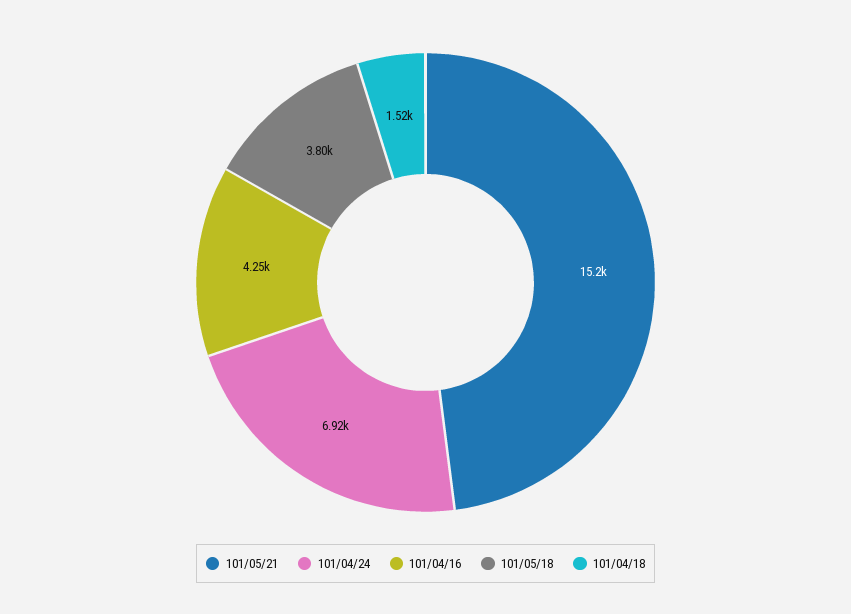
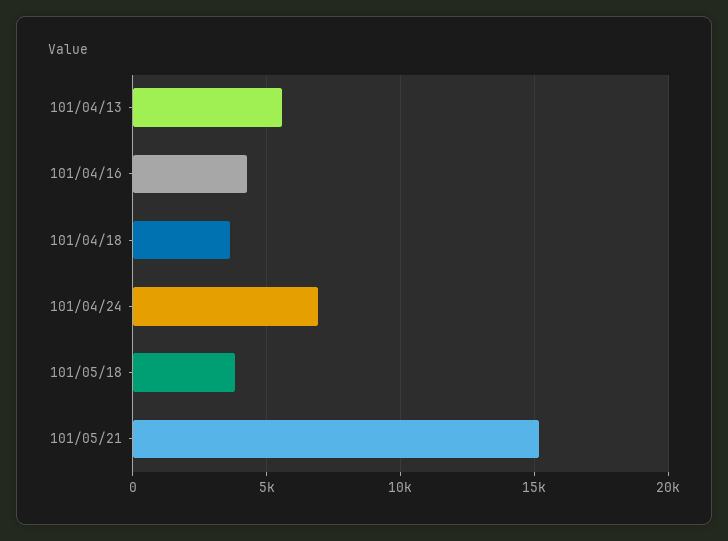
  {
    "101/05/21": 15200,
    "101/04/24": 6920,
    "101/04/16": 4250,
    "101/05/18": 3800,
-   "101/04/18": 1520
+   "101/04/18": 3500,
+   "101/04/13": 5500
  }

